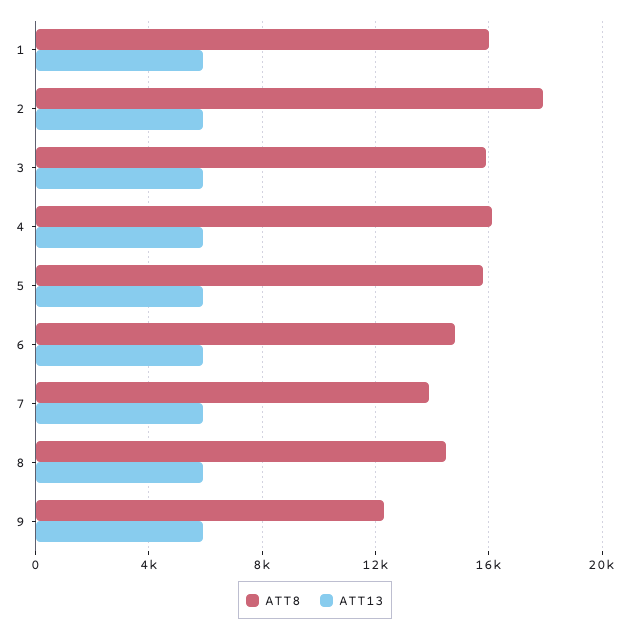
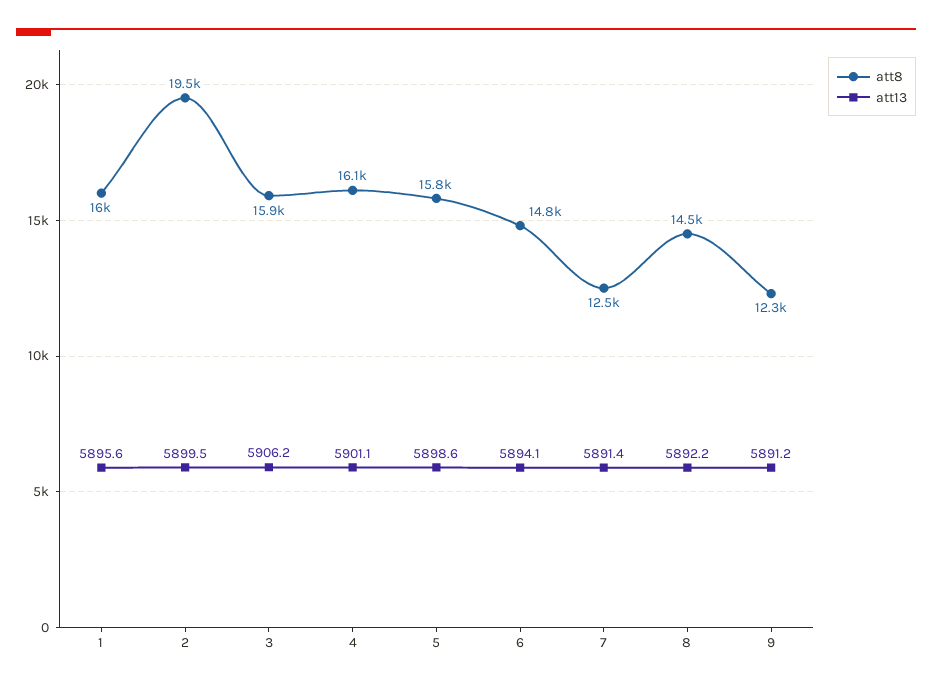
  {
    "ATT8": {
      "1": 16000,
-     "2": 18000,
+     "2": 19500,
      "3": 15900,
      "4": 16100,
      "5": 15800,
      "6": 14800,
-     "7": 14000,
+     "7": 12500,
      "8": 14500,
      "9": 12300
    },
    "ATT13": {
      "1": 5895.6,
      "2": 5899.5,
      "3": 5906.2,
      "4": 5901.1,
      "5": 5898.6,
      "6": 5894.1,
      "7": 5891.4,
      "8": 5892.2,
      "9": 5891.2
    }
  }

